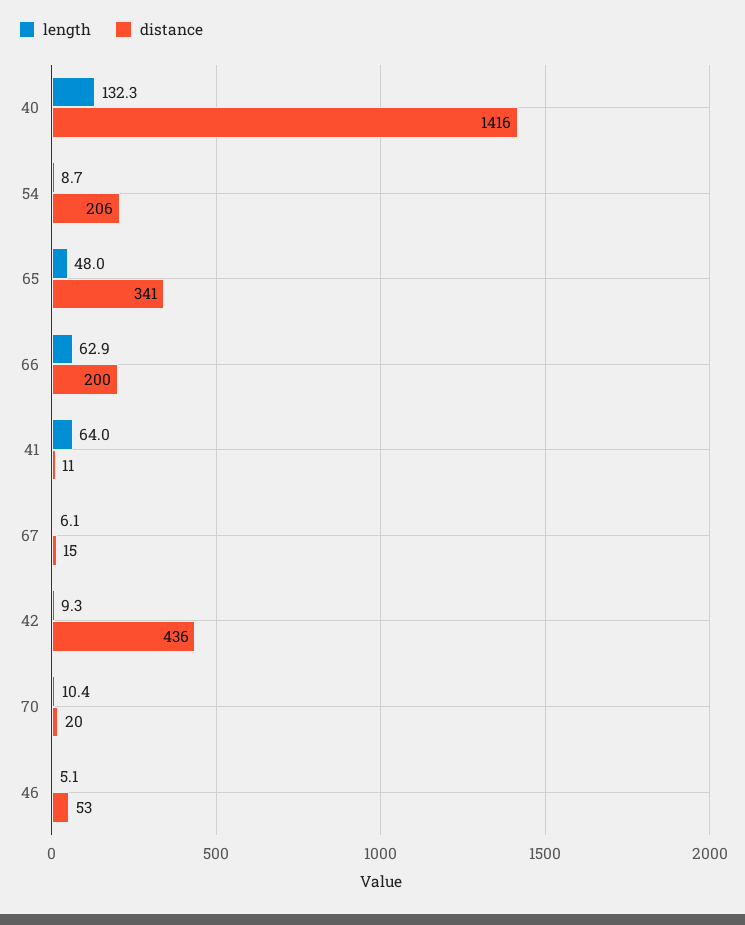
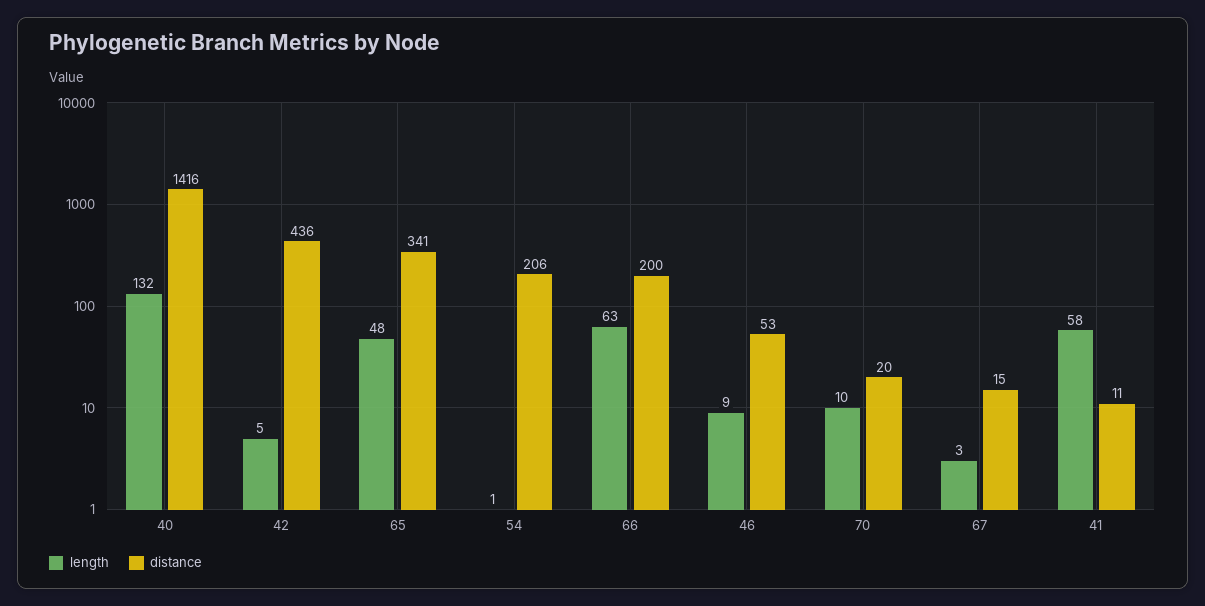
  {
    "length": {
      "40": 132.3,
-     "54": 8.7,
+     "54": 1,
      "65": 48,
      "66": 62.9,
-     "41": 64,
+     "41": 58,
-     "67": 6.1,
+     "67": 3,
-     "42": 9.3,
+     "42": 5,
      "70": 10.4,
-     "46": 5.1
+     "46": 9
    },
    "distance": {
      "40": 1416,
      "54": 206,
      "65": 341,
      "66": 200,
      "41": 11,
      "67": 15,
      "42": 436,
      "70": 20,
      "46": 53
    }
  }

